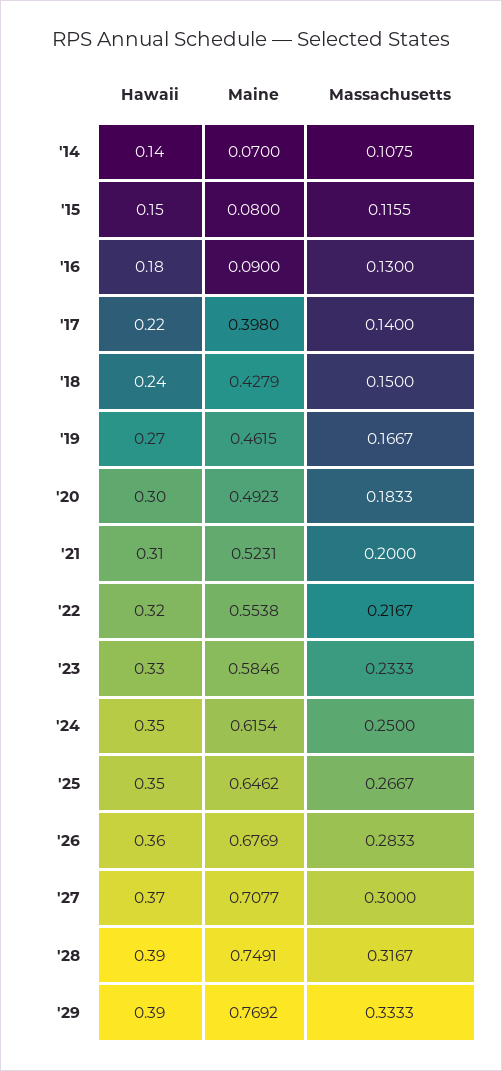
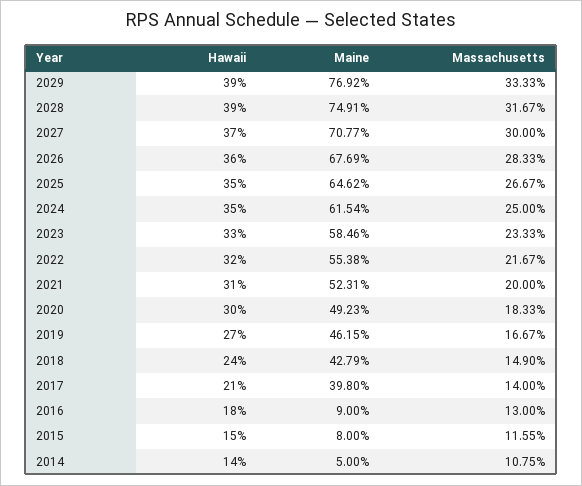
  {
    "Hawaii": {
      "'14": 0.14,
      "'15": 0.15,
      "'16": 0.18,
-     "'17": 0.22,
+     "'17": 0.21,
      "'18": 0.24,
      "'19": 0.27,
      "'20": 0.3,
      "'21": 0.31,
      "'22": 0.32,
      "'23": 0.33,
      "'24": 0.35,
      "'25": 0.35,
      "'26": 0.36,
      "'27": 0.37,
      "'28": 0.39,
      "'29": 0.39
    },
    "Maine": {
-     "'14": 0.07,
+     "'14": 0.05,
      "'15": 0.08,
      "'16": 0.09,
      "'17": 0.398,
      "'18": 0.4279,
      "'19": 0.4615,
      "'20": 0.4923,
      "'21": 0.5231,
      "'22": 0.5538,
      "'23": 0.5846,
      "'24": 0.6154,
      "'25": 0.6462,
      "'26": 0.6769,
      "'27": 0.7077,
      "'28": 0.7491,
      "'29": 0.7692
    },
    "Massachusetts": {
      "'14": 0.1075,
      "'15": 0.1155,
      "'16": 0.13,
      "'17": 0.14,
-     "'18": 0.15,
+     "'18": 0.149,
      "'19": 0.1667,
      "'20": 0.1833,
      "'21": 0.2,
      "'22": 0.2167,
      "'23": 0.2333,
      "'24": 0.25,
      "'25": 0.2667,
      "'26": 0.2833,
      "'27": 0.3,
      "'28": 0.3167,
      "'29": 0.3333
    }
  }

